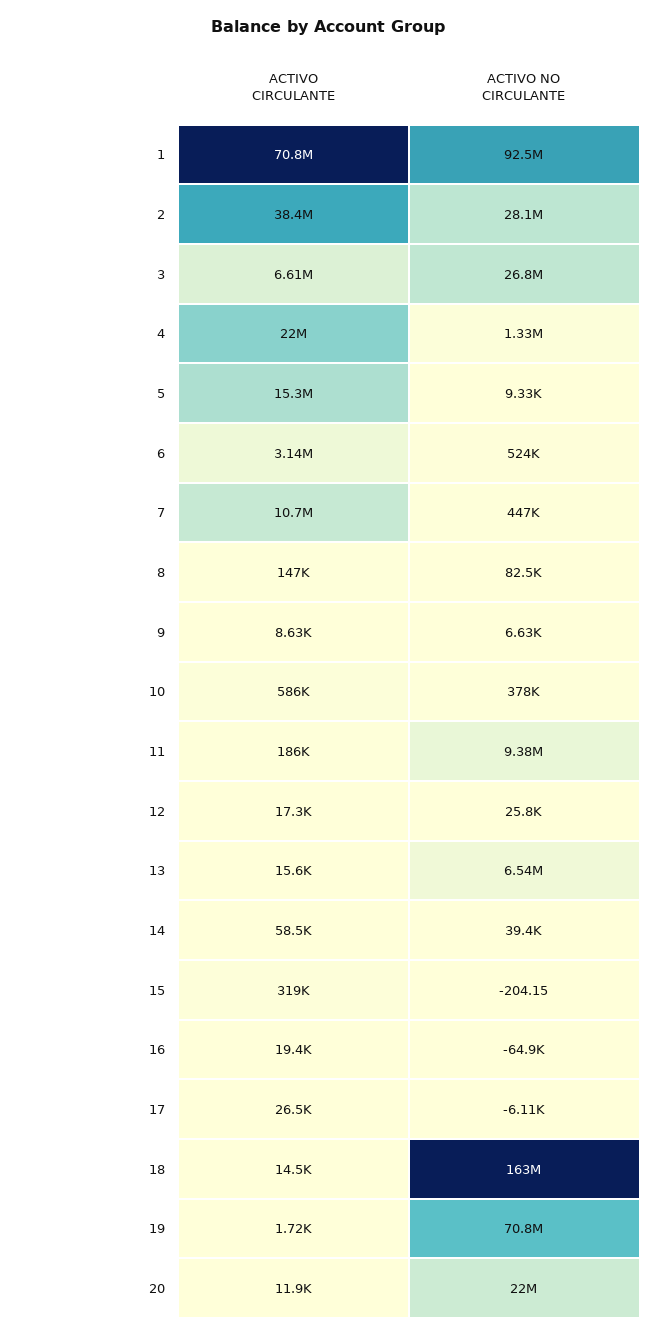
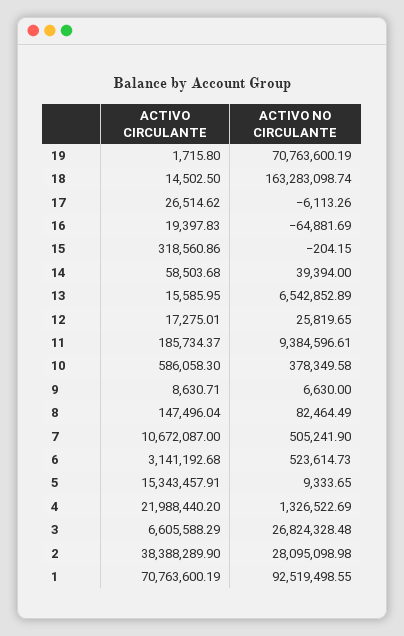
  {
    "ACTIVO CIRCULANTE": {
      "1": 70763600.19,
      "2": 38388289.9,
      "3": 6605588.29,
      "4": 21988440.2,
      "5": 15343457.91,
      "6": 3141192.68,
      "7": 10672087,
      "8": 147496.04,
      "9": 8630.71,
      "10": 586058.3,
      "11": 185734.37,
      "12": 17275.01,
      "13": 15585.95,
      "14": 58503.68,
      "15": 318560.86,
      "16": 19397.83,
      "17": 26514.62,
      "18": 14502.5,
-     "19": 1715.8,
+     "19": 1715.8
-     "20": 11900
    },
    "ACTIVO NO CIRCULANTE": {
      "1": 92519498.55,
      "2": 28095098.98,
      "3": 26824328.48,
      "4": 1326522.69,
      "5": 9333.65,
      "6": 523614.73,
-     "7": 447000,
+     "7": 505241.9,
      "8": 82464.49,
      "9": 6630,
      "10": 378349.58,
      "11": 9384596.61,
      "12": 25819.65,
      "13": 6542852.89,
      "14": 39394,
      "15": -204.15,
      "16": -64881.69,
      "17": -6113.26,
      "18": 163283098.74,
-     "19": 70763600.19,
+     "19": 70763600.19
-     "20": 22000000
    }
  }

